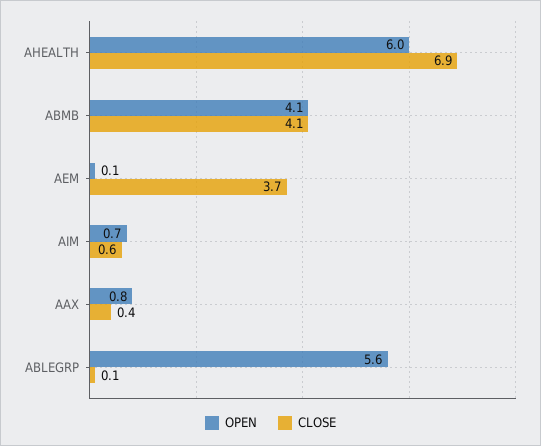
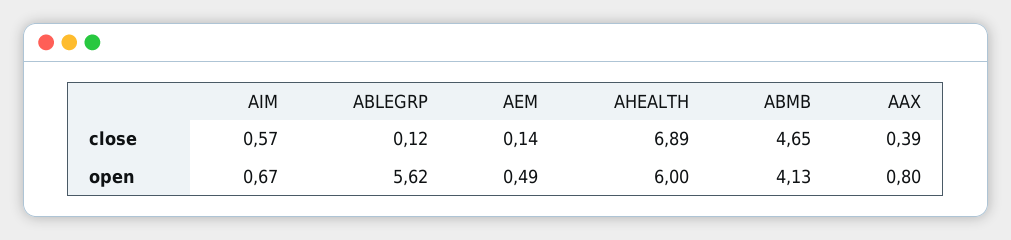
  {
    "OPEN": {
      "AHEALTH": 6,
      "ABMB": 4.13,
-     "AEM": 0.1,
+     "AEM": 0.49,
      "AIM": 0.67,
      "AAX": 0.8,
      "ABLEGRP": 5.62
    },
    "CLOSE": {
      "AHEALTH": 6.89,
-     "ABMB": 4.1,
+     "ABMB": 4.65,
-     "AEM": 3.7,
+     "AEM": 0.14,
      "AIM": 0.57,
      "AAX": 0.39,
      "ABLEGRP": 0.12
    }
  }

